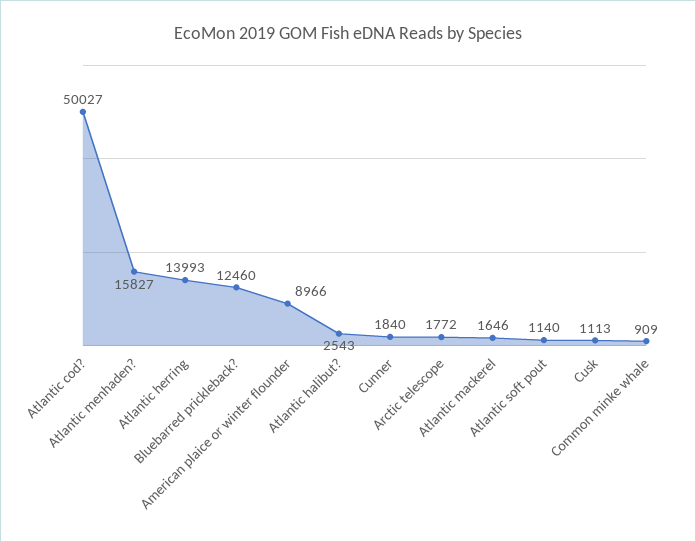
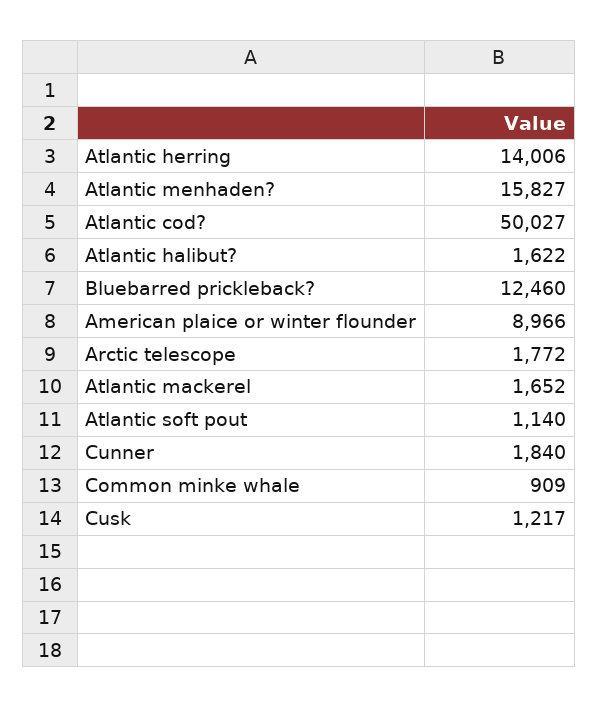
  {
    "Atlantic cod?": 50027,
    "Atlantic menhaden?": 15827,
-   "Atlantic herring": 13993,
+   "Atlantic herring": 14006,
    "Bluebarred prickleback?": 12460,
    "American plaice or winter flounder": 8966,
-   "Atlantic halibut?": 2543,
+   "Atlantic halibut?": 1622,
    "Cunner": 1840,
    "Arctic telescope": 1772,
-   "Atlantic mackerel": 1646,
+   "Atlantic mackerel": 1652,
    "Atlantic soft pout": 1140,
-   "Cusk": 1113,
+   "Cusk": 1217,
    "Common minke whale": 909
  }

